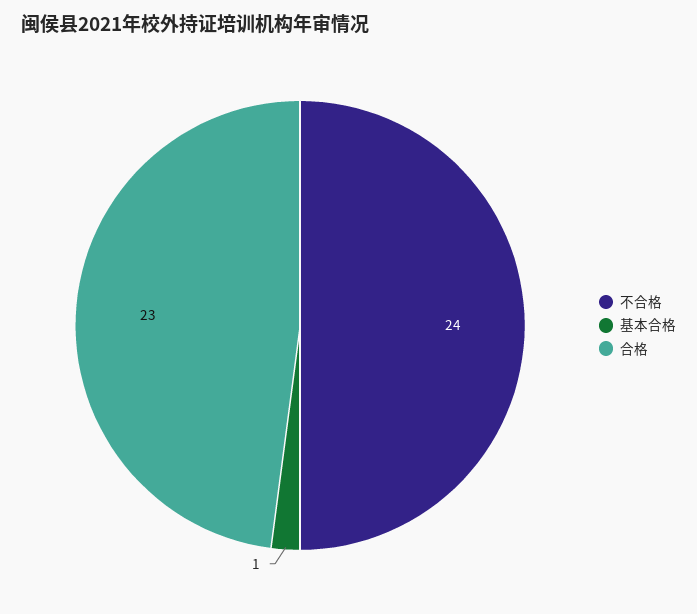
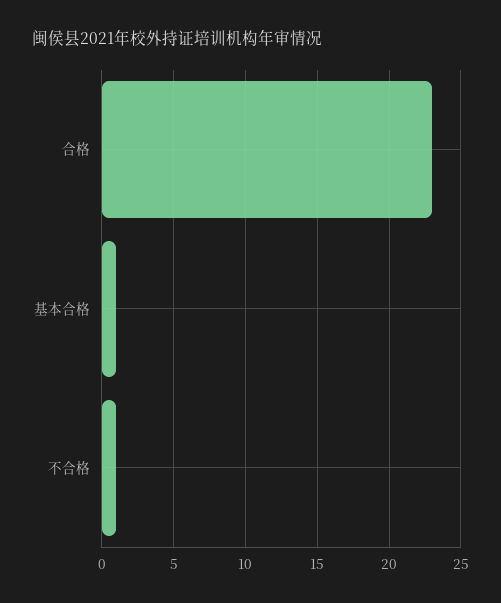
  {
-   "不合格": 24,
+   "不合格": 1,
    "基本合格": 1,
    "合格": 23
  }

